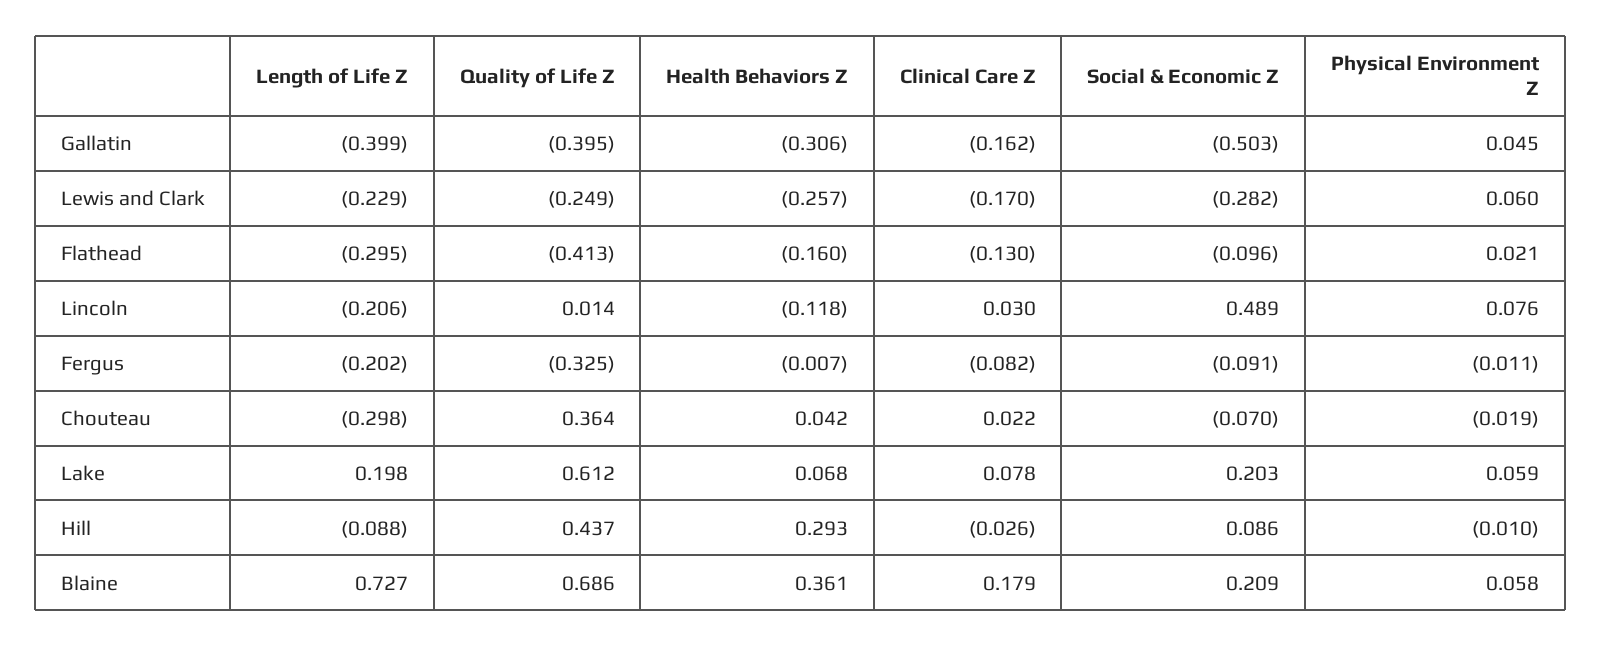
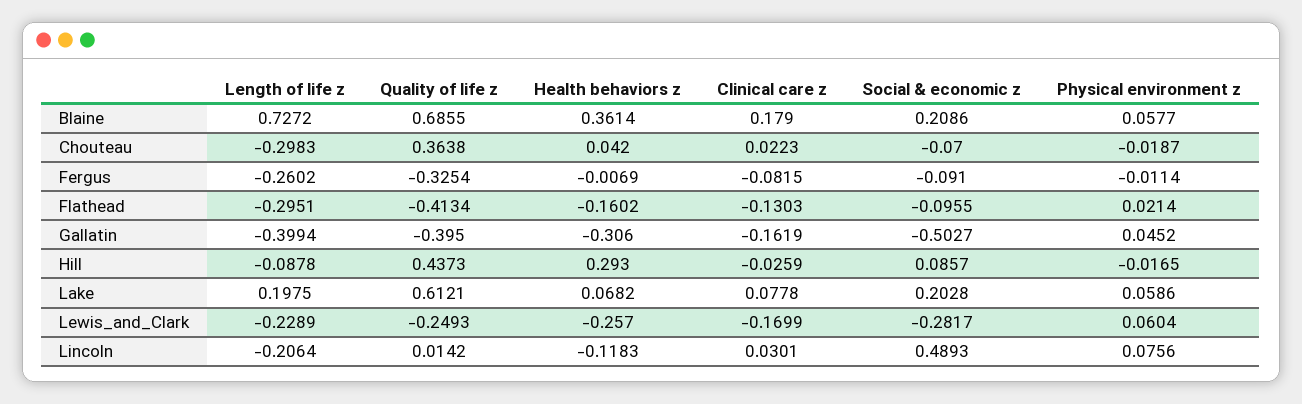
  {
    "Length of Life Z": {
      "Gallatin": -0.3994,
      "Lewis and Clark": -0.2289,
      "Flathead": -0.2951,
      "Lincoln": -0.2064,
-     "Fergus": -0.202,
+     "Fergus": -0.2602,
      "Chouteau": -0.2983,
      "Lake": 0.1975,
      "Hill": -0.0878,
      "Blaine": 0.7272
    },
    "Quality of Life Z": {
      "Gallatin": -0.395,
      "Lewis and Clark": -0.2493,
      "Flathead": -0.4134,
      "Lincoln": 0.0142,
      "Fergus": -0.3254,
      "Chouteau": 0.3638,
      "Lake": 0.6121,
      "Hill": 0.4373,
      "Blaine": 0.6855
    },
    "Health Behaviors Z": {
      "Gallatin": -0.306,
      "Lewis and Clark": -0.257,
      "Flathead": -0.1602,
      "Lincoln": -0.1183,
      "Fergus": -0.0069,
      "Chouteau": 0.042,
      "Lake": 0.0682,
      "Hill": 0.293,
      "Blaine": 0.3614
    },
    "Clinical Care Z": {
      "Gallatin": -0.1619,
      "Lewis and Clark": -0.1699,
      "Flathead": -0.1303,
      "Lincoln": 0.0301,
      "Fergus": -0.0815,
      "Chouteau": 0.0223,
      "Lake": 0.0778,
      "Hill": -0.0259,
      "Blaine": 0.179
    },
    "Social & Economic Z": {
      "Gallatin": -0.5027,
      "Lewis and Clark": -0.2817,
      "Flathead": -0.0955,
      "Lincoln": 0.4893,
      "Fergus": -0.091,
      "Chouteau": -0.07,
      "Lake": 0.2028,
      "Hill": 0.0857,
      "Blaine": 0.2086
    },
    "Physical Environment Z": {
      "Gallatin": 0.0452,
      "Lewis and Clark": 0.0604,
      "Flathead": 0.0214,
      "Lincoln": 0.0756,
      "Fergus": -0.0114,
      "Chouteau": -0.0187,
      "Lake": 0.0586,
-     "Hill": -0.01,
+     "Hill": -0.0165,
      "Blaine": 0.0577
    }
  }

